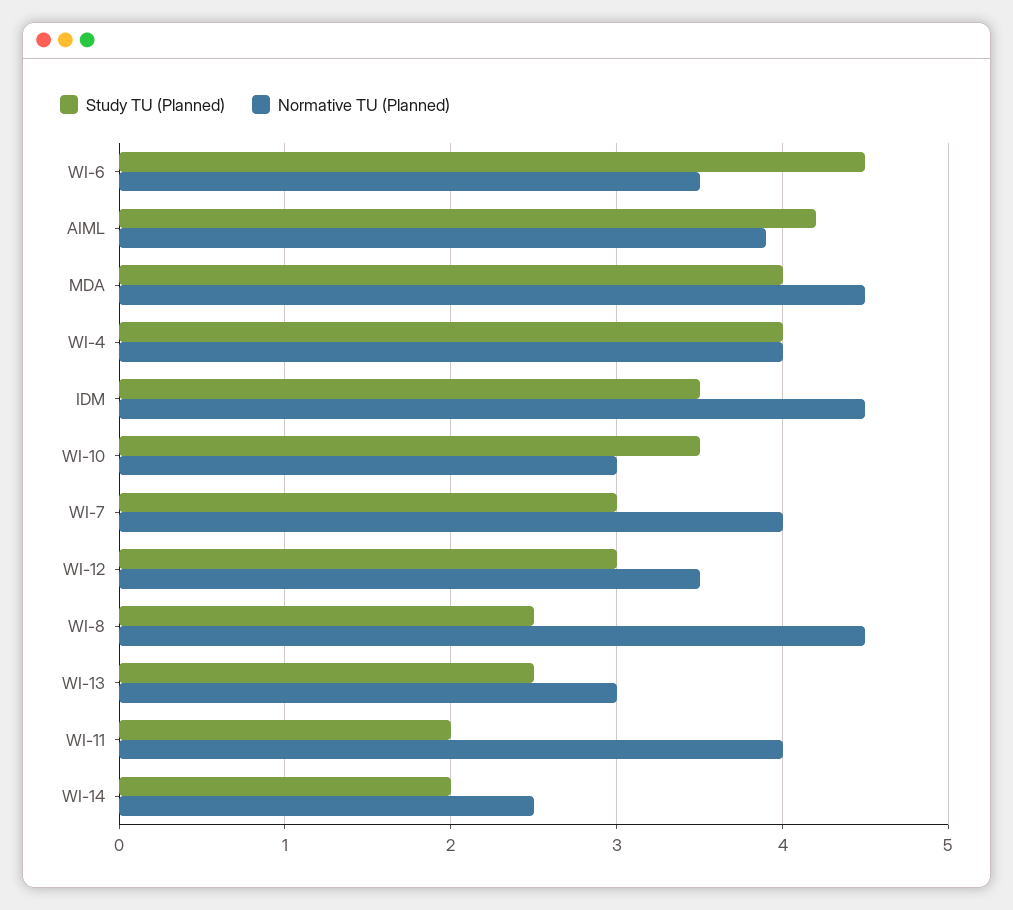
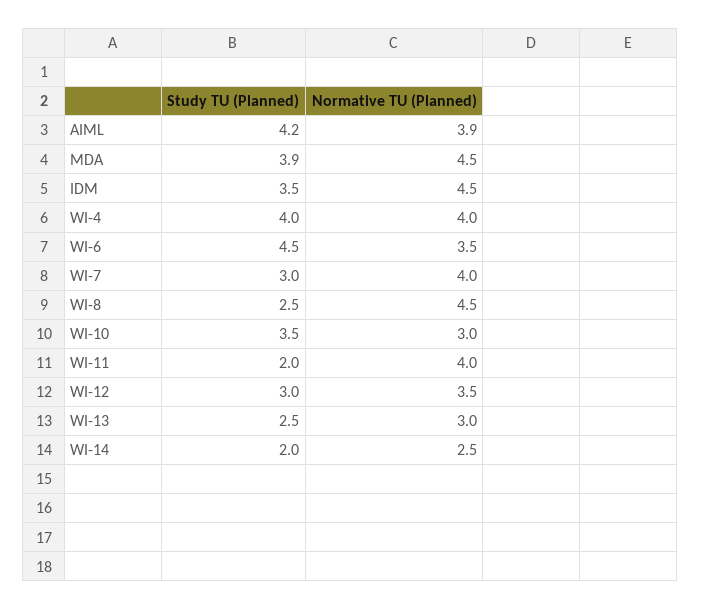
  {
    "Study TU (Planned)": {
      "WI-6": 4.5,
      "AIML": 4.2,
-     "MDA": 4,
+     "MDA": 3.9,
      "WI-4": 4,
      "IDM": 3.5,
      "WI-10": 3.5,
      "WI-7": 3,
      "WI-12": 3,
      "WI-8": 2.5,
      "WI-13": 2.5,
      "WI-11": 2,
      "WI-14": 2
    },
    "Normative TU (Planned)": {
      "WI-6": 3.5,
      "AIML": 3.9,
      "MDA": 4.5,
      "WI-4": 4,
      "IDM": 4.5,
      "WI-10": 3,
      "WI-7": 4,
      "WI-12": 3.5,
      "WI-8": 4.5,
      "WI-13": 3,
      "WI-11": 4,
      "WI-14": 2.5
    }
  }

